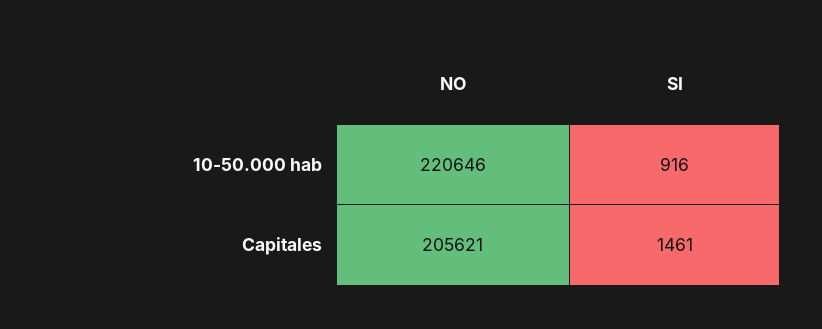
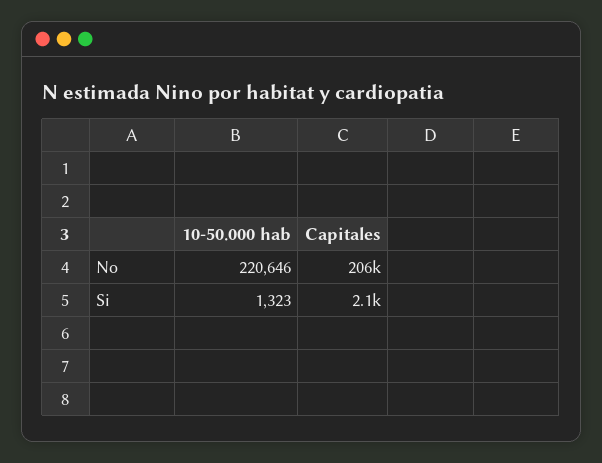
  {
    "NO": {
      "10-50.000 hab": 220646,
      "Capitales": 205621
    },
    "SI": {
-     "10-50.000 hab": 916,
+     "10-50.000 hab": 1323,
-     "Capitales": 1461
+     "Capitales": 2100
    }
  }

